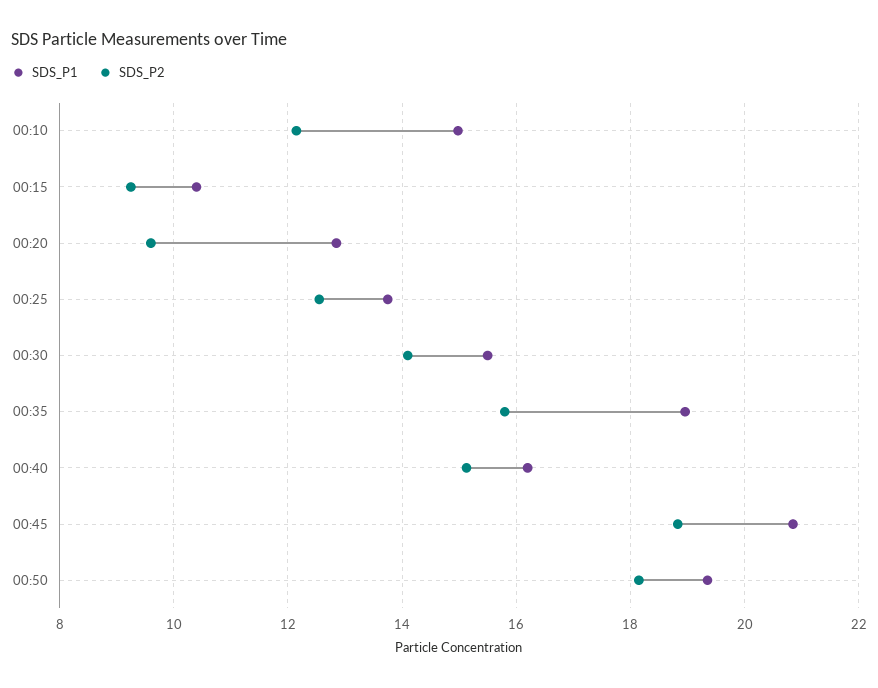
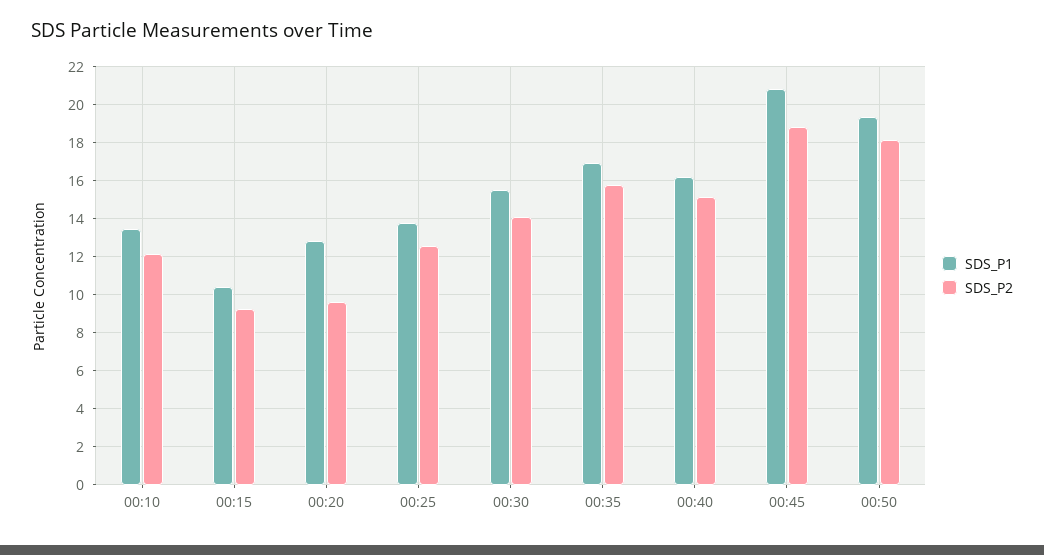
  {
    "SDS_P1": {
-     "00:10": 15,
+     "00:10": 13.5,
      "00:15": 10.4,
      "00:20": 12.8,
      "00:25": 13.8,
      "00:30": 15.6,
-     "00:35": 19,
+     "00:35": 17,
      "00:40": 16.2,
      "00:45": 20.8,
      "00:50": 19.4
    },
    "SDS_P2": {
      "00:10": 12.2,
      "00:15": 9.2,
      "00:20": 9.6,
      "00:25": 12.6,
      "00:30": 14.2,
      "00:35": 15.8,
      "00:40": 15.2,
      "00:45": 18.8,
      "00:50": 18.2
    }
  }

